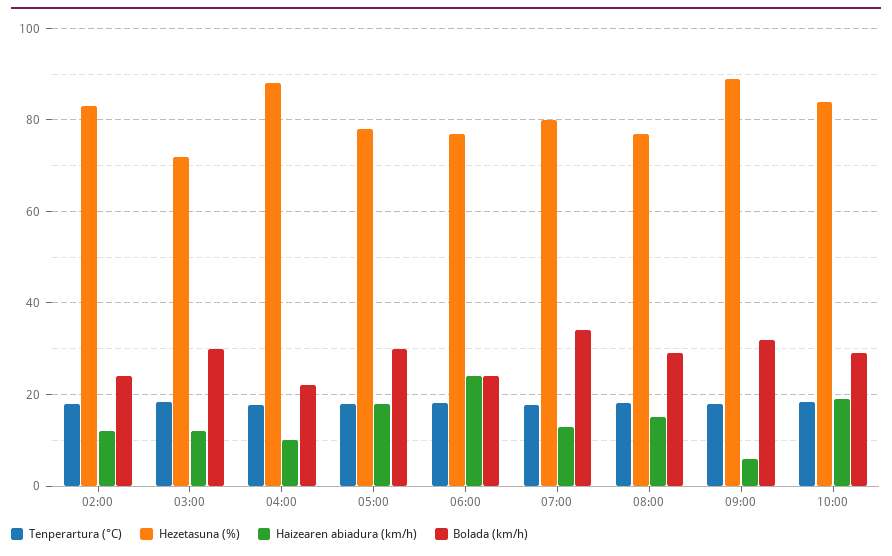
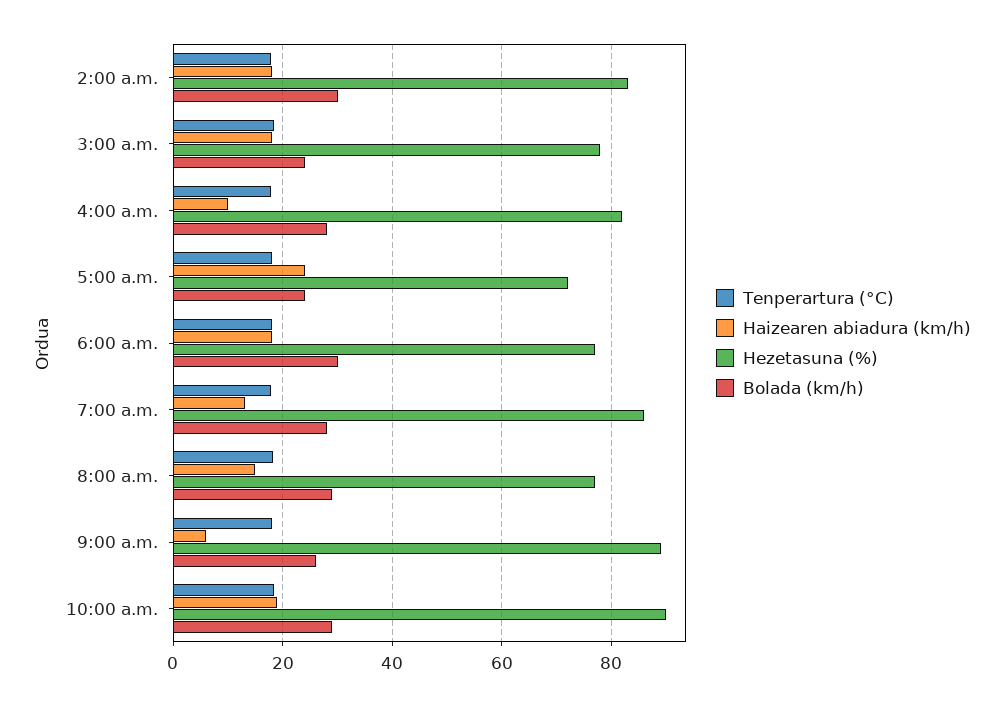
  {
    "Tenperartura (°C)": {
      "02:00": 18,
      "03:00": 18,
      "04:00": 18,
      "05:00": 18,
      "06:00": 18,
      "07:00": 18,
      "08:00": 18,
      "09:00": 18,
      "10:00": 18
    },
    "Hezetasuna (%)": {
      "02:00": 84,
-     "03:00": 72,
+     "03:00": 78,
-     "04:00": 88,
+     "04:00": 82,
-     "05:00": 78,
+     "05:00": 72,
      "06:00": 78,
-     "07:00": 80,
+     "07:00": 86,
      "08:00": 78,
      "09:00": 90,
-     "10:00": 84
+     "10:00": 90
    },
    "Haizearen abiadura (km/h)": {
-     "02:00": 12,
+     "02:00": 18,
-     "03:00": 12,
+     "03:00": 18,
      "04:00": 10,
-     "05:00": 18,
+     "05:00": 24,
-     "06:00": 24,
+     "06:00": 18,
      "07:00": 14,
      "08:00": 16,
      "09:00": 6,
      "10:00": 20
    },
    "Bolada (km/h)": {
-     "02:00": 24,
+     "02:00": 30,
-     "03:00": 30,
+     "03:00": 24,
-     "04:00": 22,
+     "04:00": 28,
-     "05:00": 30,
+     "05:00": 24,
-     "06:00": 24,
+     "06:00": 30,
-     "07:00": 34,
+     "07:00": 28,
      "08:00": 30,
-     "09:00": 32,
+     "09:00": 26,
      "10:00": 30
    }
  }

